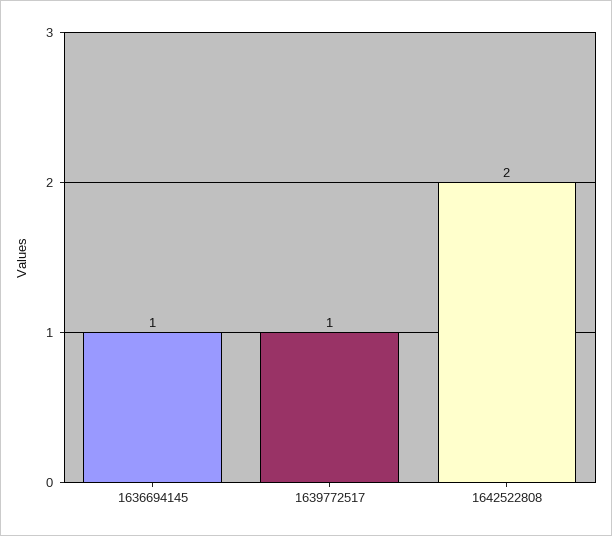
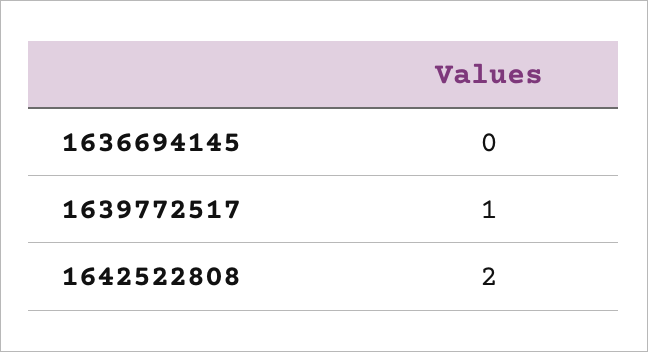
  {
-   "1636694145": 1,
+   "1636694145": 0,
    "1639772517": 1,
    "1642522808": 2
  }

